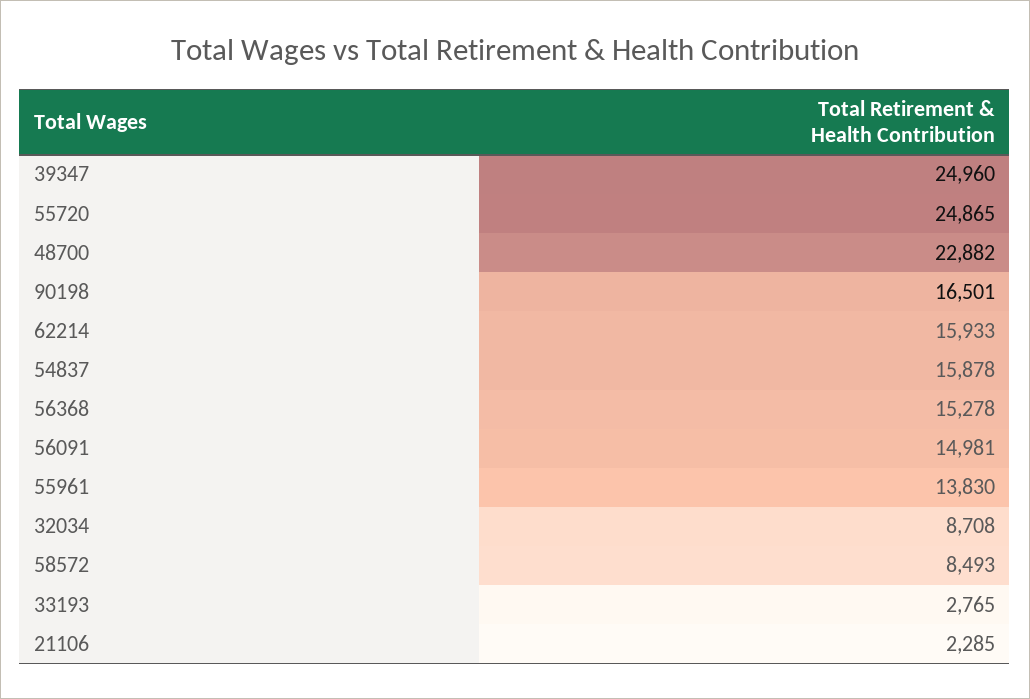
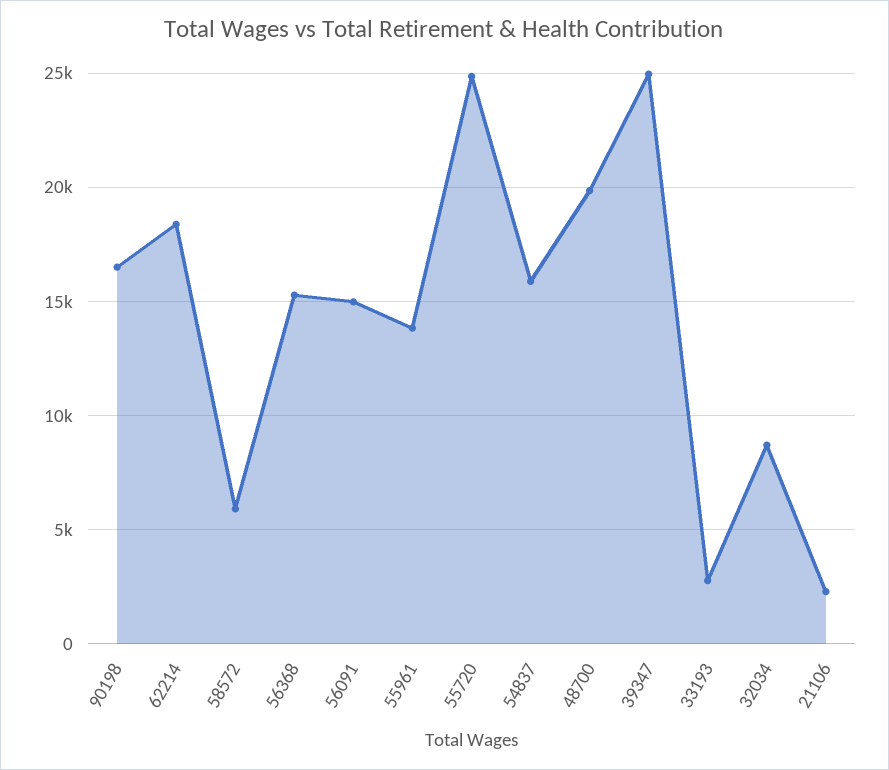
  {
    "39347": 24960,
    "55720": 24865,
-   "48700": 22882,
+   "48700": 20000,
    "90198": 16501,
-   "62214": 15933,
+   "62214": 18500,
    "54837": 15878,
    "56368": 15278,
    "56091": 14981,
    "55961": 13830,
    "32034": 8708,
-   "58572": 8493,
+   "58572": 6000,
    "33193": 2765,
    "21106": 2285
  }

